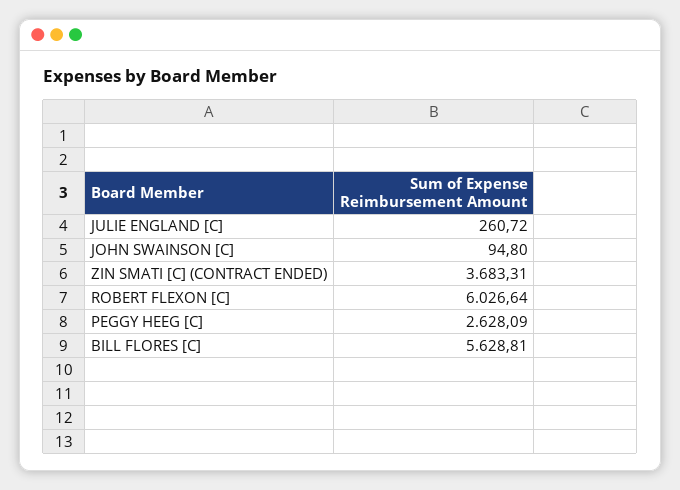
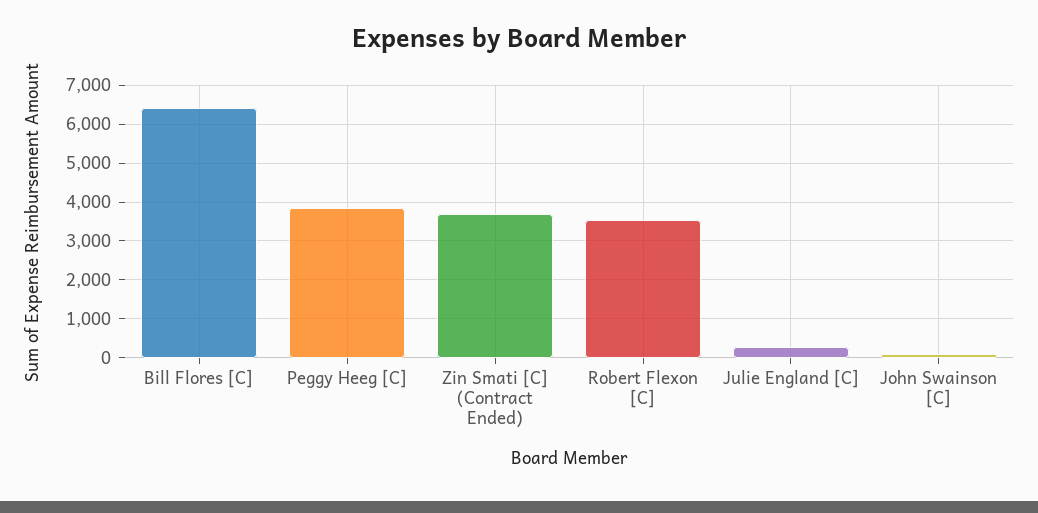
  {
    "JULIE ENGLAND [C]": 260.72,
    "JOHN SWAINSON [C]": 94.8,
    "ZIN SMATI [C] (CONTRACT ENDED)": 3683.31,
-   "ROBERT FLEXON [C]": 6026.64,
+   "ROBERT FLEXON [C]": 3600,
-   "PEGGY HEEG [C]": 2628.09,
+   "PEGGY HEEG [C]": 3800,
-   "BILL FLORES [C]": 5628.81
+   "BILL FLORES [C]": 6400
  }

